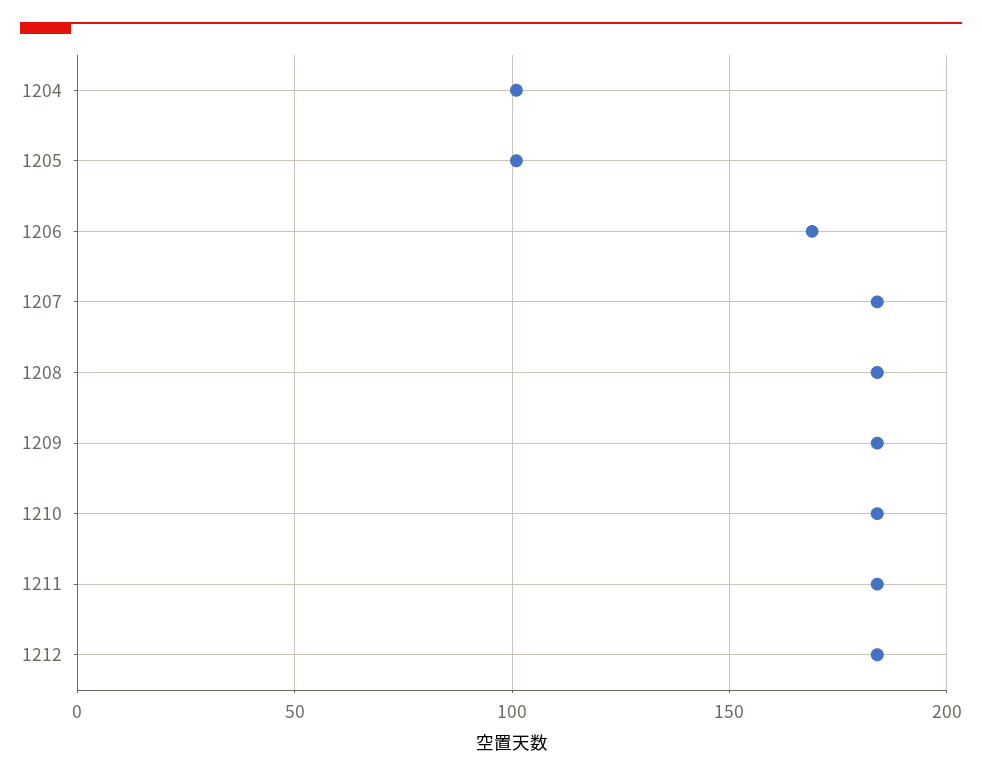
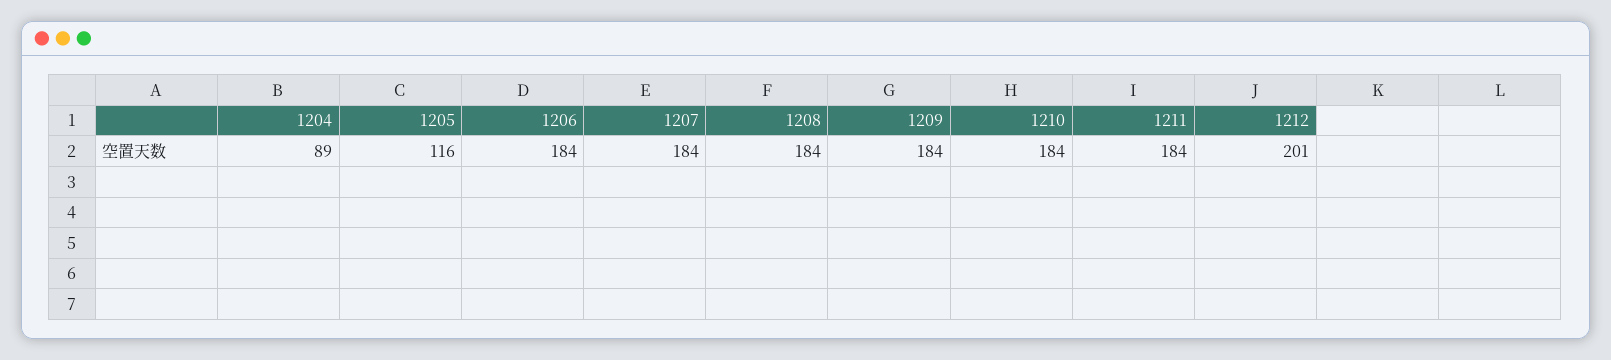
  {
-   "1204": 100,
+   "1204": 89,
-   "1205": 100,
+   "1205": 116,
-   "1206": 170,
+   "1206": 184,
    "1207": 184,
    "1208": 184,
    "1209": 184,
    "1210": 184,
    "1211": 184,
-   "1212": 185
+   "1212": 201
  }

